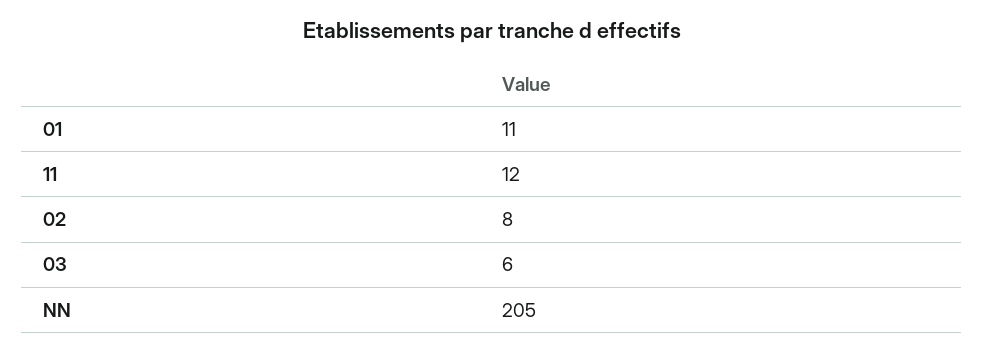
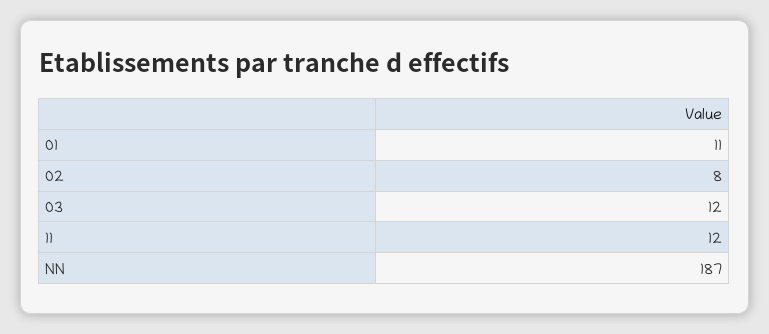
  {
    "01": 11,
    "11": 12,
    "02": 8,
-   "03": 6,
+   "03": 12,
-   "NN": 205
+   "NN": 187
  }

